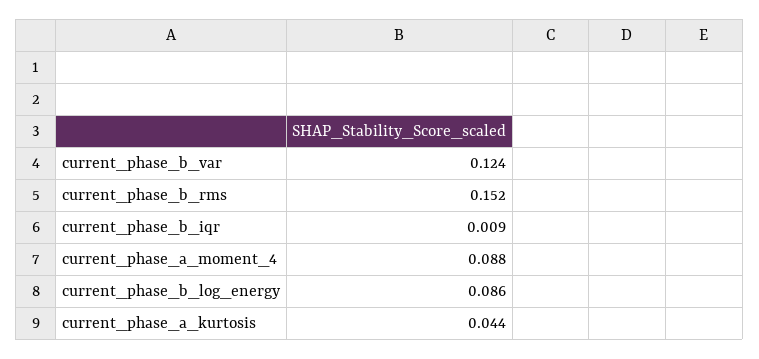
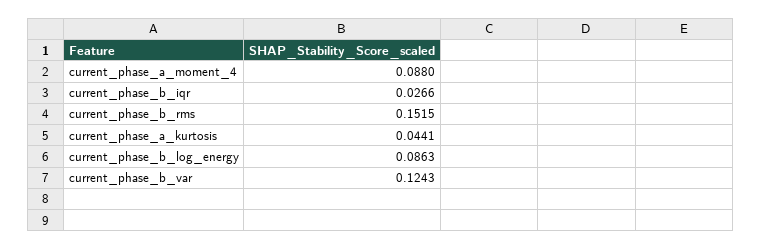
  {
    "current_phase_b_var": 0.1243,
    "current_phase_b_rms": 0.1515,
-   "current_phase_b_iqr": 0.009,
+   "current_phase_b_iqr": 0.0266,
    "current_phase_a_moment_4": 0.088,
    "current_phase_b_log_energy": 0.0863,
    "current_phase_a_kurtosis": 0.0441
  }

